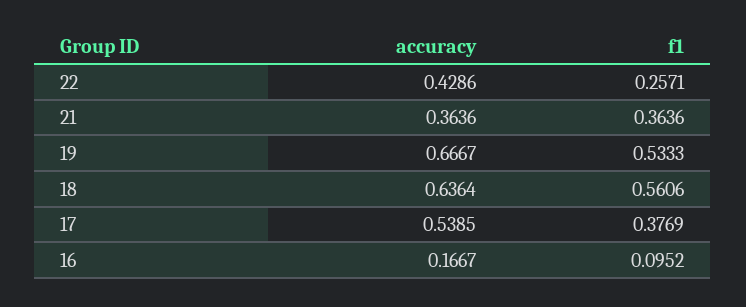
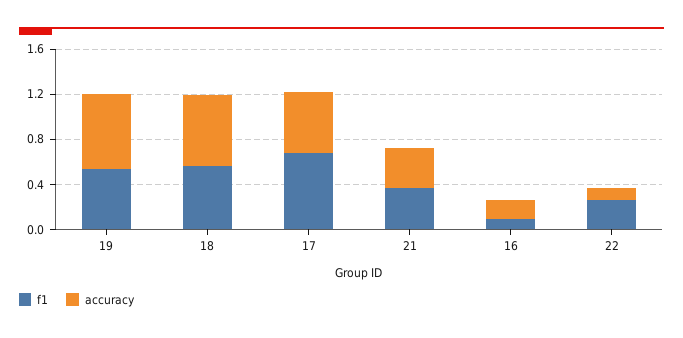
  {
    "accuracy": {
-     "22": 0.4286,
+     "22": 0.1,
      "21": 0.3636,
      "19": 0.6667,
      "18": 0.6364,
      "17": 0.5385,
      "16": 0.1667
    },
    "f1": {
      "22": 0.2571,
      "21": 0.3636,
      "19": 0.5333,
      "18": 0.5606,
-     "17": 0.3769,
+     "17": 0.7,
      "16": 0.0952
    }
  }

